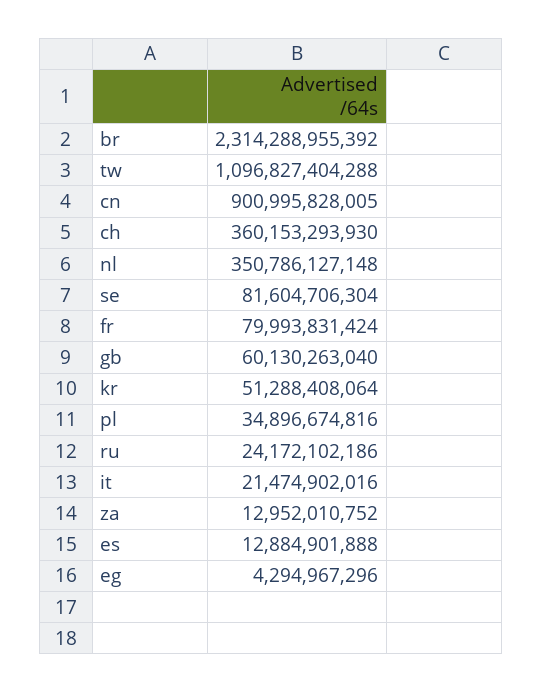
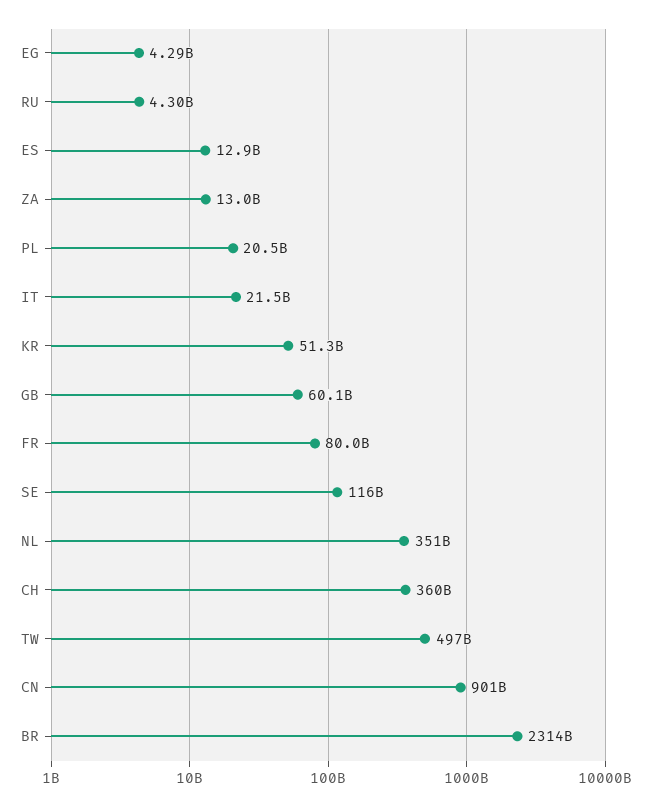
  {
    "br": 2314288955392,
-   "tw": 1096827404288,
+   "tw": 497000000000,
    "cn": 900995828005,
    "ch": 360153293930,
    "nl": 350786127148,
-   "se": 81604706304,
+   "se": 116000000000,
    "fr": 79993831424,
    "gb": 60130263040,
    "kr": 51288408064,
-   "pl": 34896674816,
+   "pl": 20500000000,
-   "ru": 24172102186,
+   "ru": 4300000000,
    "it": 21474902016,
    "za": 12952010752,
    "es": 12884901888,
    "eg": 4294967296
  }

